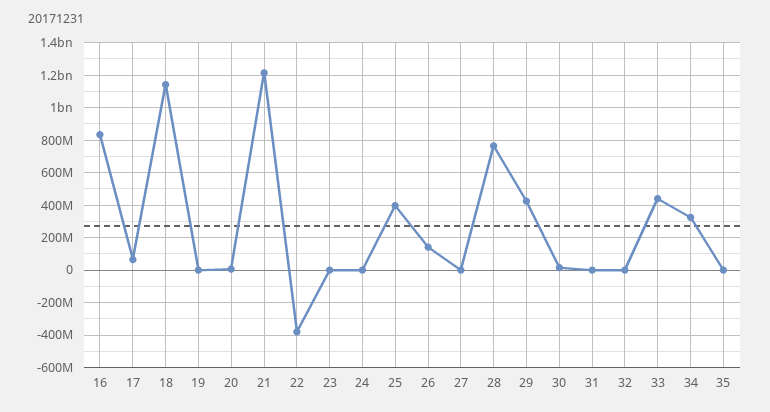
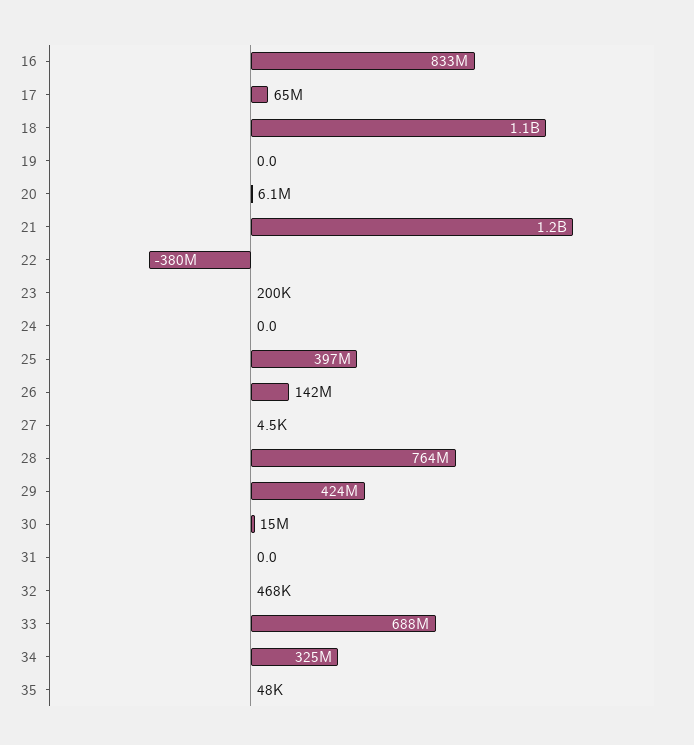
  {
    "16": 833000000,
    "17": 65000000,
    "18": 1100000000,
    "19": 0,
    "20": 6100000,
    "21": 1200000000,
    "22": -380000000,
    "23": 200000,
    "24": 0,
    "25": 397000000,
    "26": 142000000,
    "27": 4500,
    "28": 764000000,
    "29": 424000000,
    "30": 15000000,
    "31": 0,
    "32": 468000,
-   "33": 450000000,
+   "33": 688000000,
    "34": 325000000,
    "35": 48000
  }

